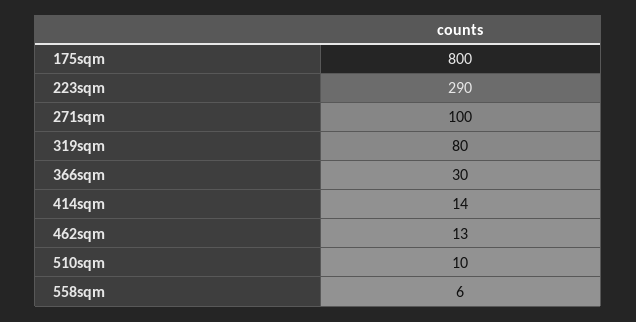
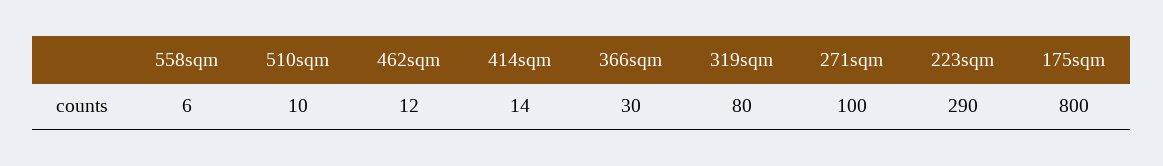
  {
    "175sqm": 800,
    "223sqm": 290,
    "271sqm": 100,
    "319sqm": 80,
    "366sqm": 30,
    "414sqm": 14,
-   "462sqm": 13,
+   "462sqm": 12,
    "510sqm": 10,
    "558sqm": 6
  }

